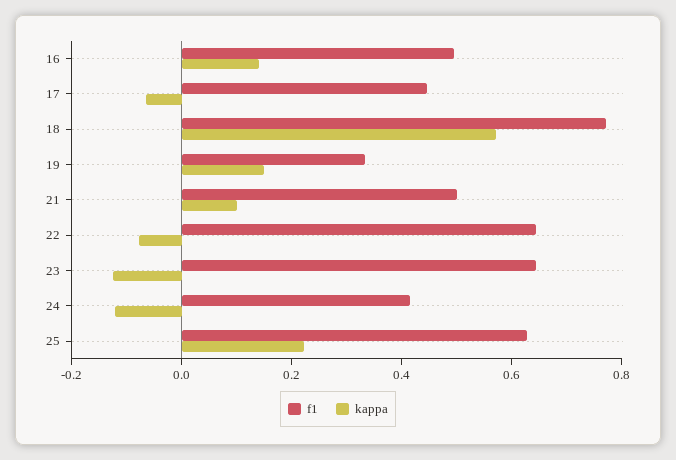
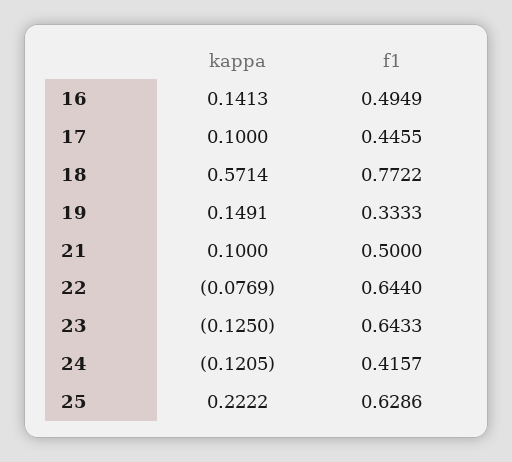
  {
    "f1": {
      "16": 0.4949,
      "17": 0.4455,
      "18": 0.7722,
      "19": 0.3333,
      "21": 0.5,
      "22": 0.644,
      "23": 0.6433,
      "24": 0.4157,
      "25": 0.6286
    },
    "kappa": {
      "16": 0.1413,
-     "17": -0.05,
+     "17": 0.1,
      "18": 0.5714,
      "19": 0.1491,
      "21": 0.1,
      "22": -0.0769,
      "23": -0.125,
      "24": -0.1205,
      "25": 0.2222
    }
  }

